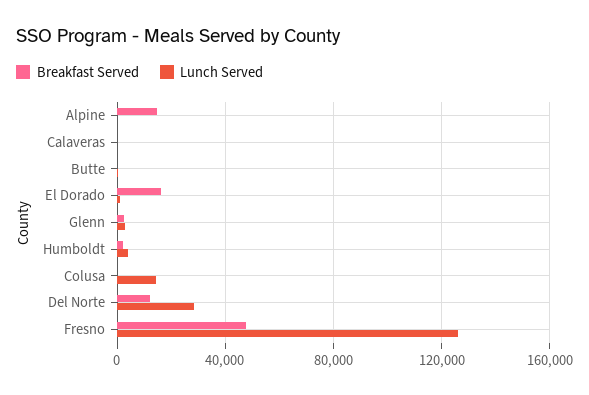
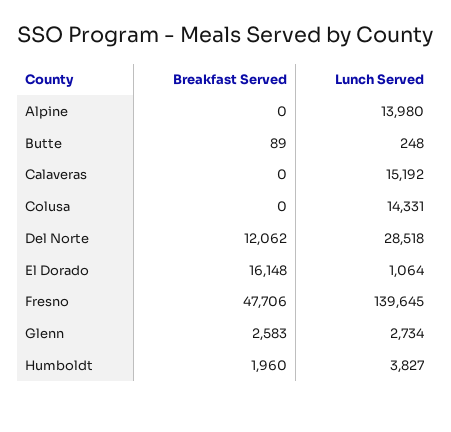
  {
    "Breakfast Served": {
-     "Alpine": 15000,
+     "Alpine": 0,
      "Calaveras": 0,
      "Butte": 89,
      "El Dorado": 16148,
      "Glenn": 2583,
      "Humboldt": 1960,
      "Colusa": 0,
      "Del Norte": 12062,
      "Fresno": 47706
    },
    "Lunch Served": {
-     "Alpine": 0,
+     "Alpine": 13980,
-     "Calaveras": 0,
+     "Calaveras": 15192,
      "Butte": 248,
      "El Dorado": 1064,
      "Glenn": 2734,
      "Humboldt": 3827,
      "Colusa": 14331,
      "Del Norte": 28518,
-     "Fresno": 125000
+     "Fresno": 139645
    }
  }

